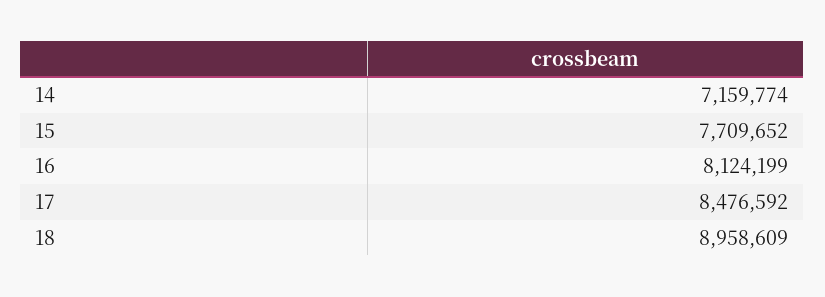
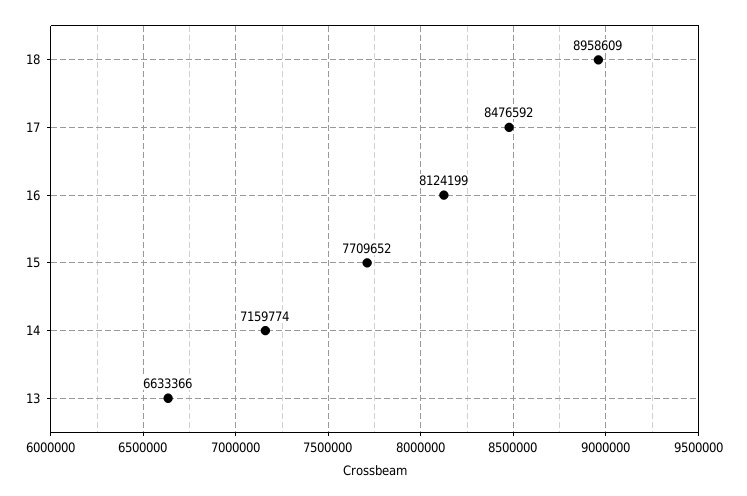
  {
    "14": 7159774,
    "15": 7709652,
    "16": 8124199,
    "17": 8476592,
-   "18": 8958609
+   "18": 8958609,
+   "13": 6633366
  }

